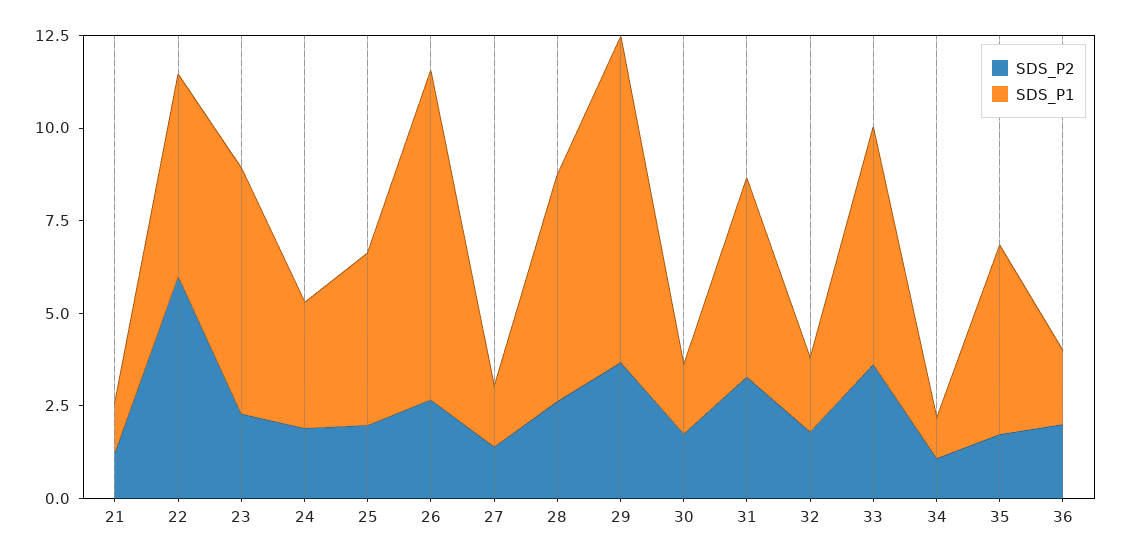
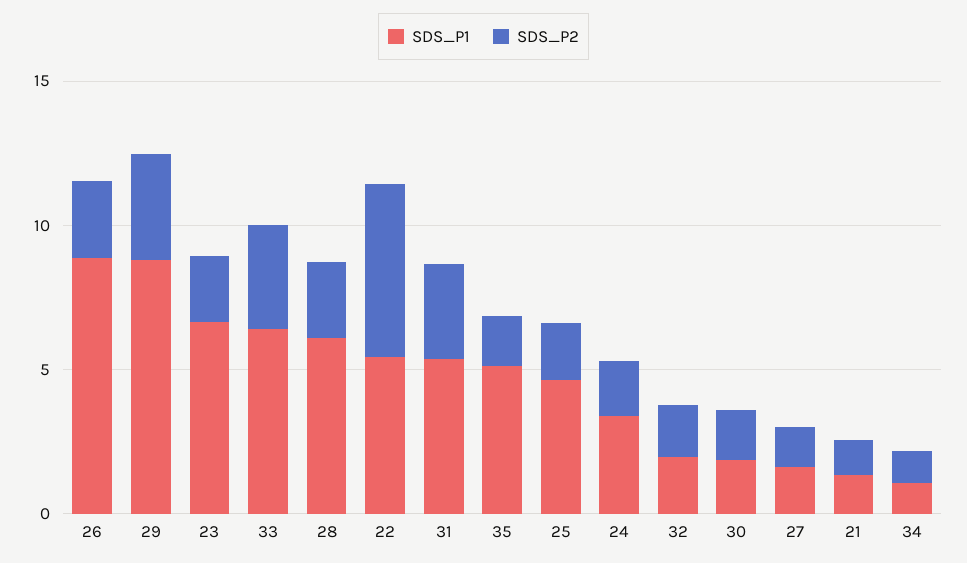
  {
    "SDS_P2": {
      "21": 1,
      "22": 6,
      "23": 2.5,
      "24": 2,
      "25": 2,
      "26": 2.5,
      "27": 1.5,
      "28": 2.5,
      "29": 3.5,
      "30": 2,
      "31": 3.5,
      "32": 2,
      "33": 3.5,
      "34": 1,
-     "35": 1.5,
+     "35": 1.5
-     "36": 2
    },
    "SDS_P1": {
      "21": 1.5,
      "22": 5.5,
      "23": 6.5,
      "24": 3.5,
      "25": 4.5,
      "26": 9,
      "27": 1.5,
      "28": 6,
      "29": 9,
      "30": 2,
      "31": 5.5,
      "32": 2,
      "33": 6.5,
      "34": 1,
-     "35": 5,
+     "35": 5
-     "36": 2
    }
  }

